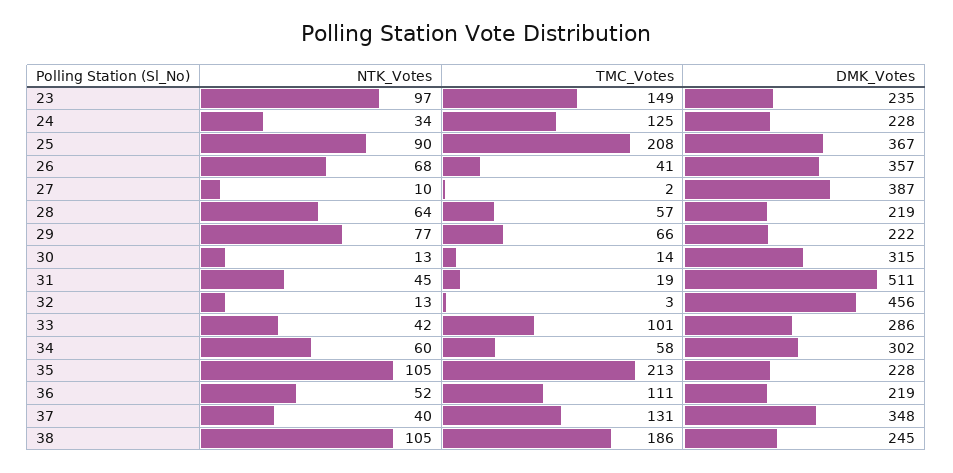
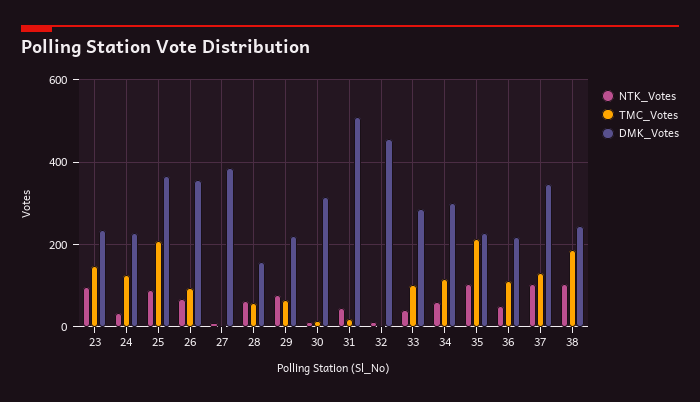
  {
    "NTK_Votes": {
      "23": 97,
      "24": 34,
      "25": 90,
      "26": 68,
      "27": 10,
      "28": 64,
      "29": 77,
      "30": 13,
      "31": 45,
      "32": 13,
      "33": 42,
      "34": 60,
      "35": 105,
      "36": 52,
-     "37": 40,
+     "37": 100,
      "38": 105
    },
    "TMC_Votes": {
      "23": 149,
      "24": 125,
      "25": 208,
-     "26": 41,
+     "26": 100,
      "27": 2,
      "28": 57,
      "29": 66,
      "30": 14,
      "31": 19,
      "32": 3,
      "33": 101,
-     "34": 58,
+     "34": 120,
      "35": 213,
      "36": 111,
      "37": 131,
      "38": 186
    },
    "DMK_Votes": {
      "23": 235,
      "24": 228,
      "25": 367,
      "26": 357,
      "27": 387,
-     "28": 219,
+     "28": 160,
      "29": 222,
      "30": 315,
      "31": 511,
      "32": 456,
      "33": 286,
      "34": 302,
      "35": 228,
      "36": 219,
      "37": 348,
      "38": 245
    }
  }

